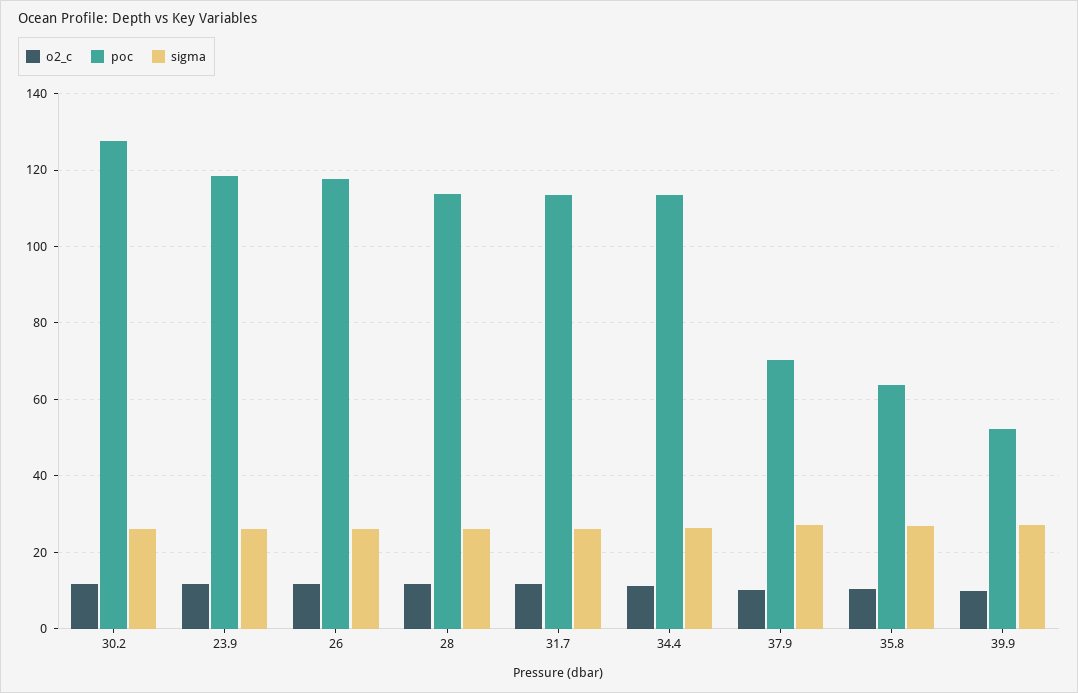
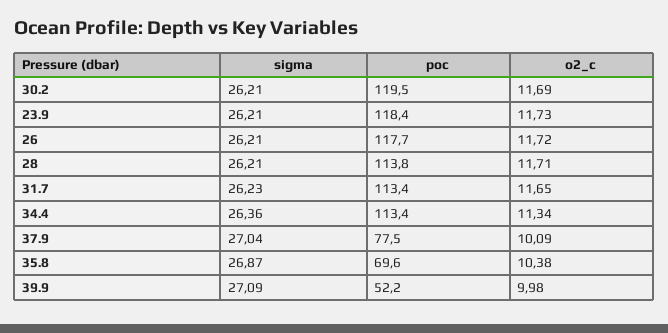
  {
    "o2_c": {
      "30.2": 11.69,
      "23.9": 11.73,
      "26": 11.72,
      "28": 11.71,
      "31.7": 11.65,
      "34.4": 11.34,
      "37.9": 10.09,
      "35.8": 10.38,
      "39.9": 9.98
    },
    "poc": {
-     "30.2": 128,
+     "30.2": 119.5,
      "23.9": 118.4,
      "26": 117.7,
      "28": 113.8,
      "31.7": 113.4,
      "34.4": 113.4,
-     "37.9": 70,
+     "37.9": 77.5,
-     "35.8": 64,
+     "35.8": 69.6,
      "39.9": 52.2
    },
    "sigma": {
      "30.2": 26.21,
      "23.9": 26.21,
      "26": 26.21,
      "28": 26.21,
      "31.7": 26.23,
      "34.4": 26.36,
      "37.9": 27.04,
      "35.8": 26.87,
      "39.9": 27.09
    }
  }

